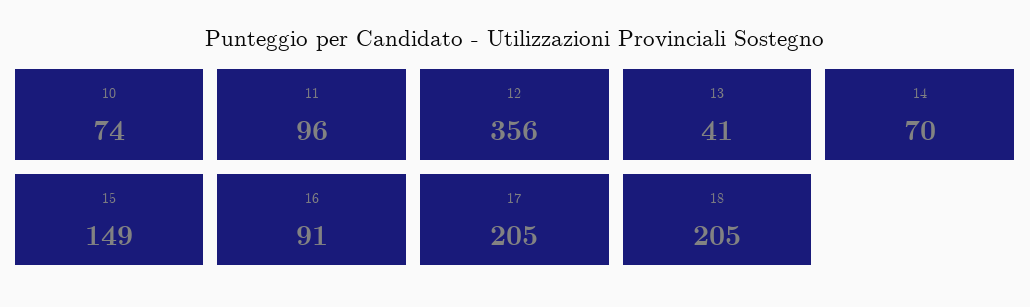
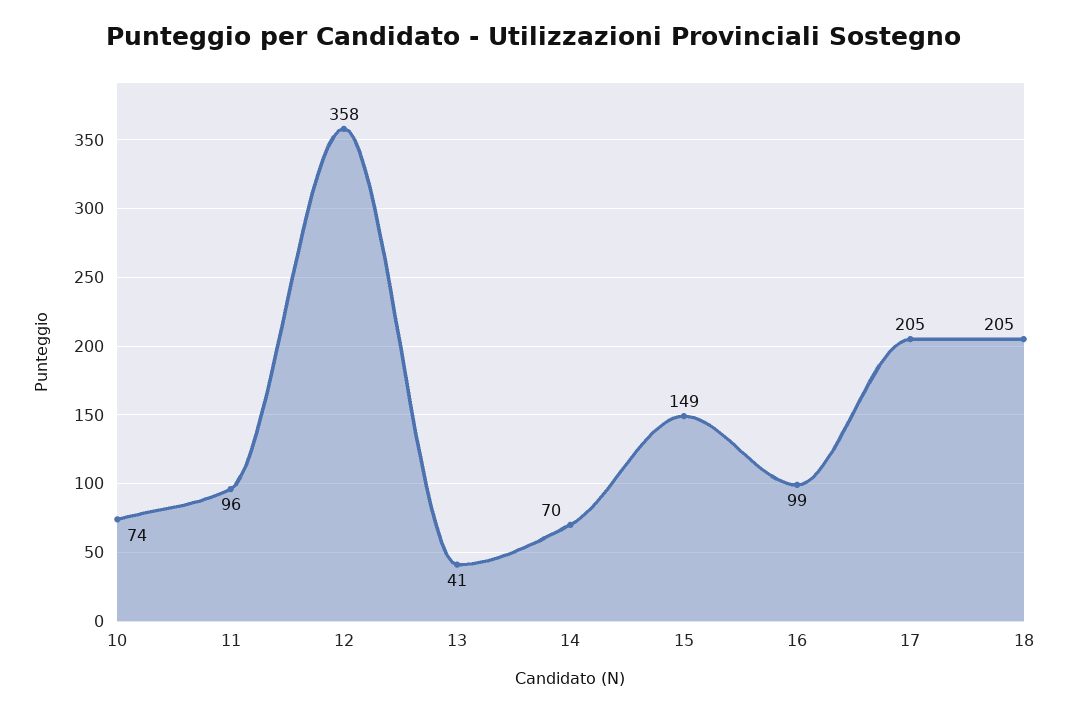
  {
    "10": 74,
    "11": 96,
-   "12": 356,
+   "12": 358,
    "13": 41,
    "14": 70,
    "15": 149,
-   "16": 91,
+   "16": 99,
    "17": 205,
    "18": 205
  }

